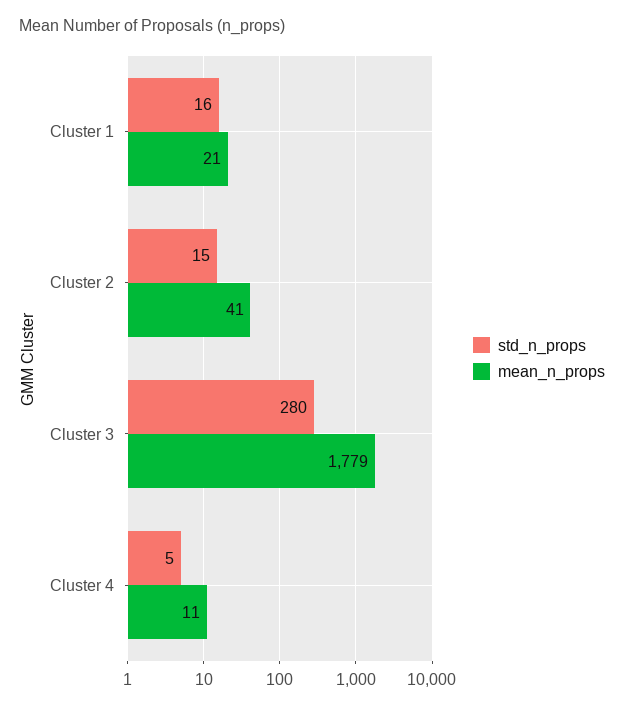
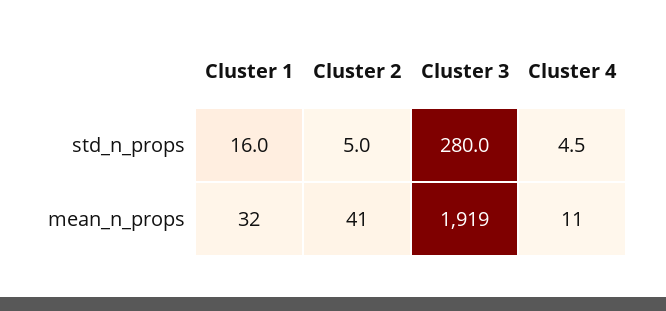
  {
    "std_n_props": {
      "Cluster 1": 16,
-     "Cluster 2": 15,
+     "Cluster 2": 5,
      "Cluster 3": 280,
      "Cluster 4": 4.5
    },
    "mean_n_props": {
-     "Cluster 1": 21,
+     "Cluster 1": 32,
      "Cluster 2": 41,
-     "Cluster 3": 1779,
+     "Cluster 3": 1919,
      "Cluster 4": 11
    }
  }

